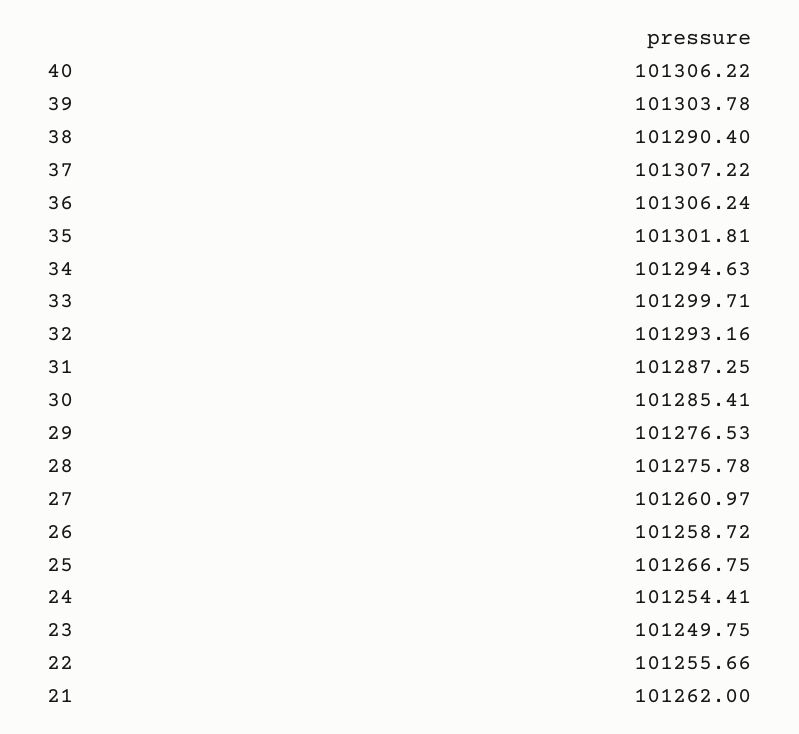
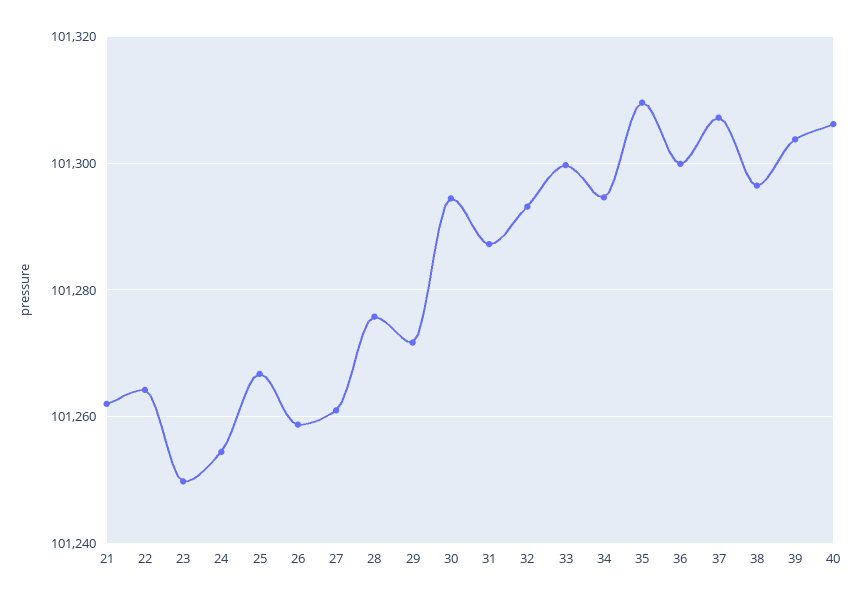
  {
    "40": 101306.22,
    "39": 101303.78,
-   "38": 101290.4,
+   "38": 101296,
    "37": 101307.22,
-   "36": 101306.24,
+   "36": 101300,
-   "35": 101301.81,
+   "35": 101310,
    "34": 101294.63,
    "33": 101299.71,
    "32": 101293.16,
    "31": 101287.25,
-   "30": 101285.41,
+   "30": 101294,
-   "29": 101276.53,
+   "29": 101272,
    "28": 101275.78,
    "27": 101260.97,
    "26": 101258.72,
    "25": 101266.75,
    "24": 101254.41,
    "23": 101249.75,
-   "22": 101255.66,
+   "22": 101264,
    "21": 101262
  }

